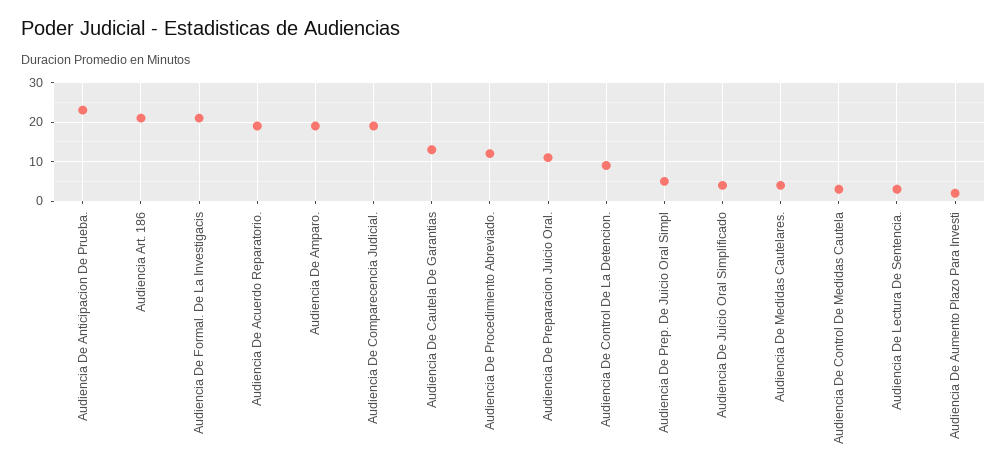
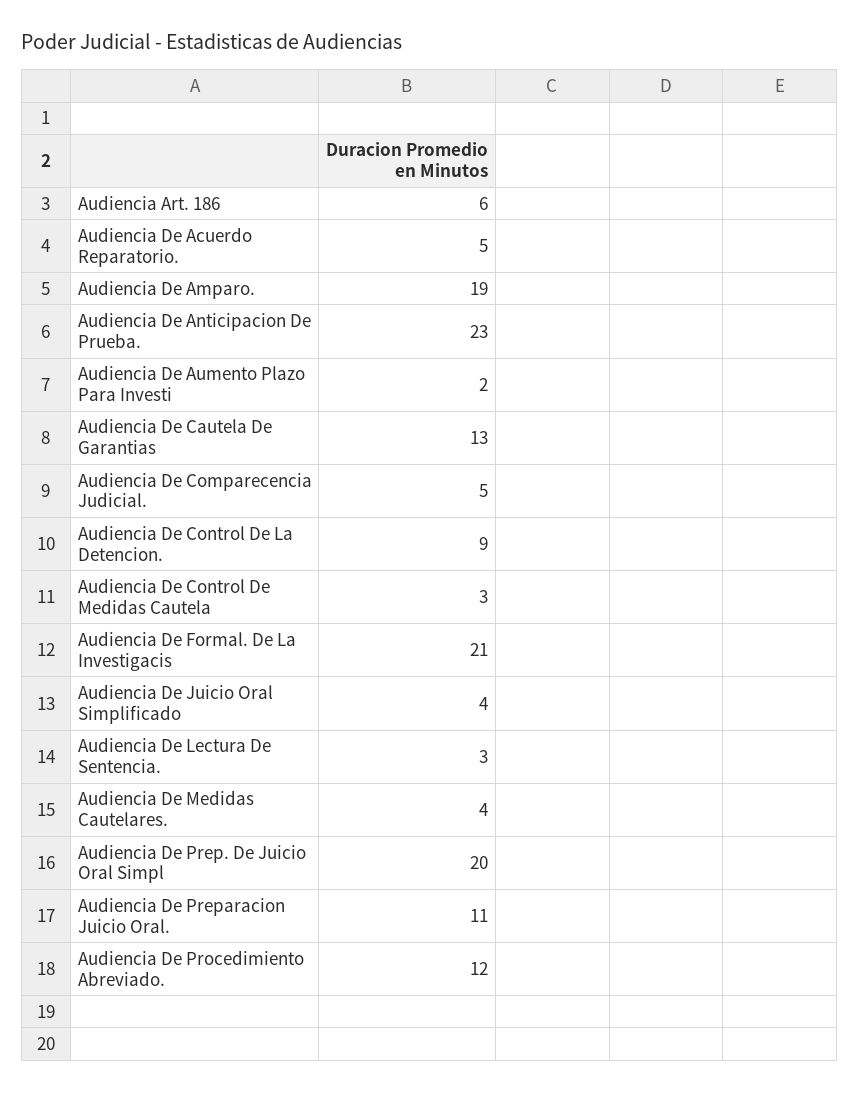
  {
    "Audiencia De Anticipacion De Prueba.": 23,
-   "Audiencia Art. 186": 20,
+   "Audiencia Art. 186": 6,
    "Audiencia De Formal. De La Investigacis": 21,
-   "Audiencia De Acuerdo Reparatorio.": 20,
+   "Audiencia De Acuerdo Reparatorio.": 5,
    "Audiencia De Amparo.": 19,
-   "Audiencia De Comparecencia Judicial.": 20,
+   "Audiencia De Comparecencia Judicial.": 5,
    "Audiencia De Cautela De Garantias": 13,
    "Audiencia De Procedimiento Abreviado.": 12,
    "Audiencia De Preparacion Juicio Oral.": 11,
    "Audiencia De Control De La Detencion.": 9,
-   "Audiencia De Prep. De Juicio Oral Simpl": 5,
+   "Audiencia De Prep. De Juicio Oral Simpl": 20,
    "Audiencia De Juicio Oral Simplificado": 4,
    "Audiencia De Medidas Cautelares.": 4,
    "Audiencia De Control De Medidas Cautela": 3,
    "Audiencia De Lectura De Sentencia.": 3,
    "Audiencia De Aumento Plazo Para Investi": 2
  }

